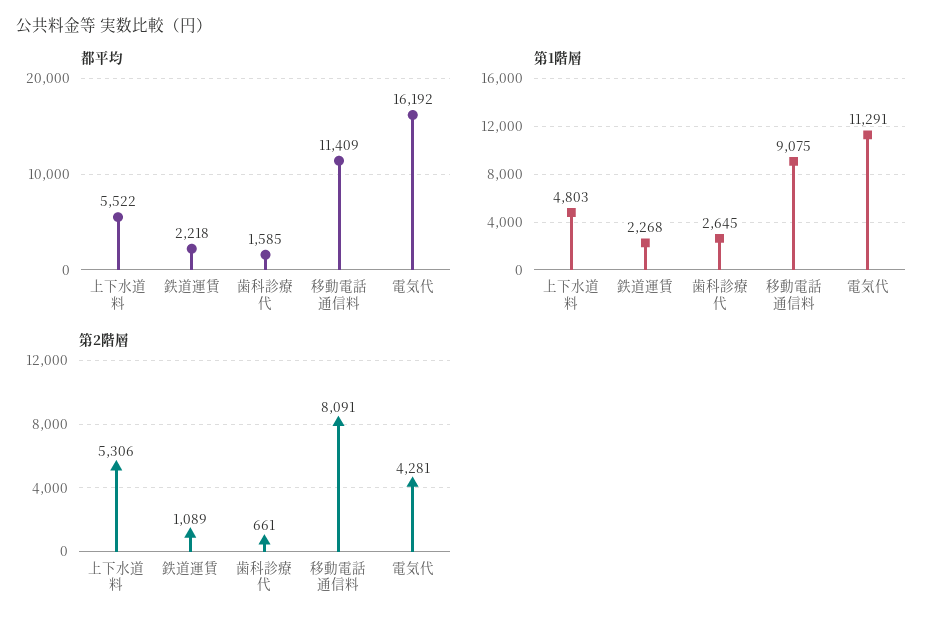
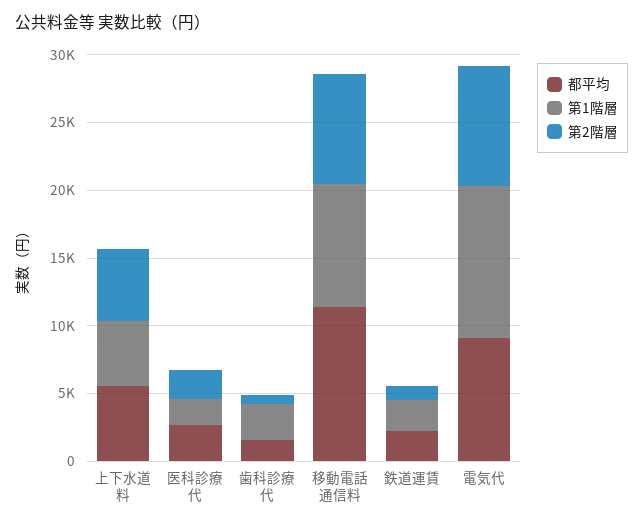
  {
    "都平均": {
      "上下水道料": 5522,
      "鉄道運賃": 2218,
      "歯科診療代": 1585,
      "移動電話通信料": 11409,
-     "電気代": 16192
+     "電気代": 9000,
+     "医科診療代": 3000
    },
    "第1階層": {
      "上下水道料": 4803,
      "鉄道運賃": 2268,
      "歯科診療代": 2645,
      "移動電話通信料": 9075,
-     "電気代": 11291
+     "電気代": 11291,
+     "医科診療代": 2000
    },
    "第2階層": {
      "上下水道料": 5306,
      "鉄道運賃": 1089,
      "歯科診療代": 661,
      "移動電話通信料": 8091,
-     "電気代": 4281
+     "電気代": 9000,
+     "医科診療代": 2000
    }
  }

